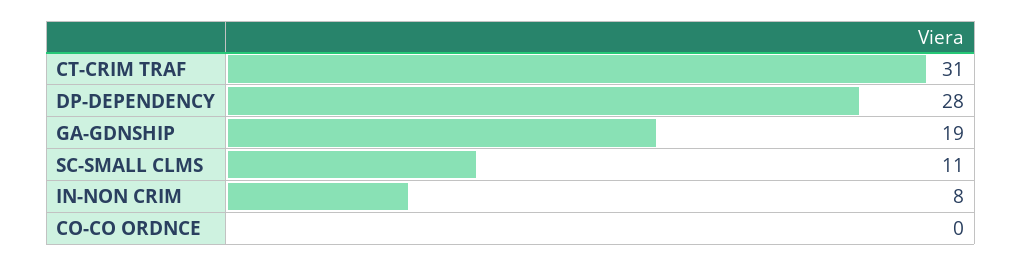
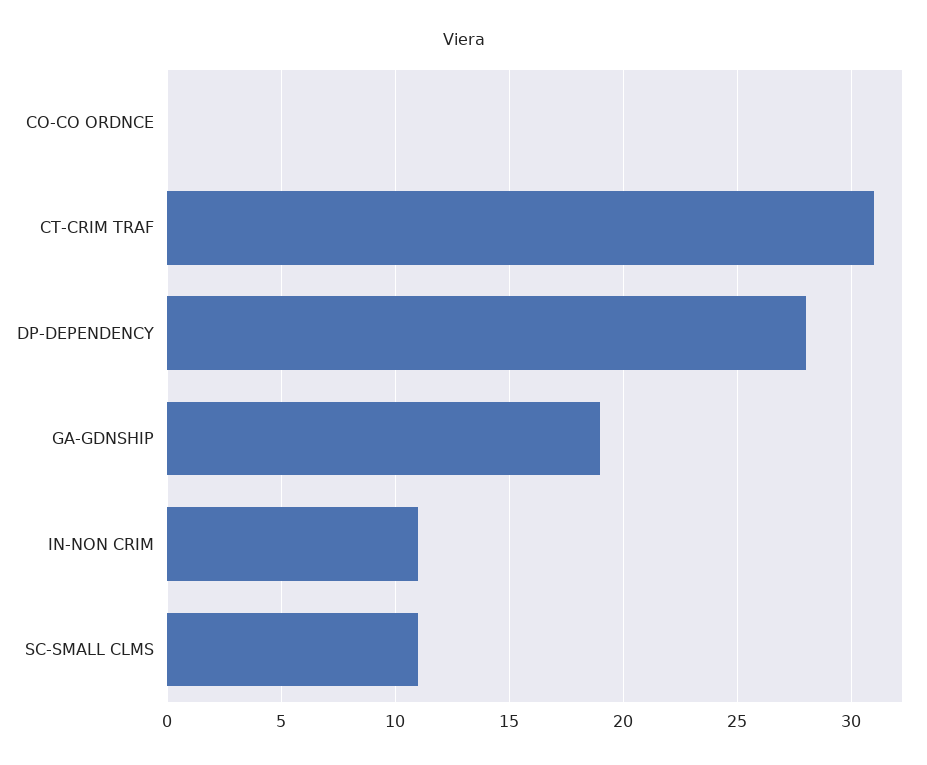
  {
    "CT-CRIM TRAF": 31,
    "DP-DEPENDENCY": 28,
    "GA-GDNSHIP": 19,
    "SC-SMALL CLMS": 11,
-   "IN-NON CRIM": 8,
+   "IN-NON CRIM": 11,
    "CO-CO ORDNCE": 0
  }

